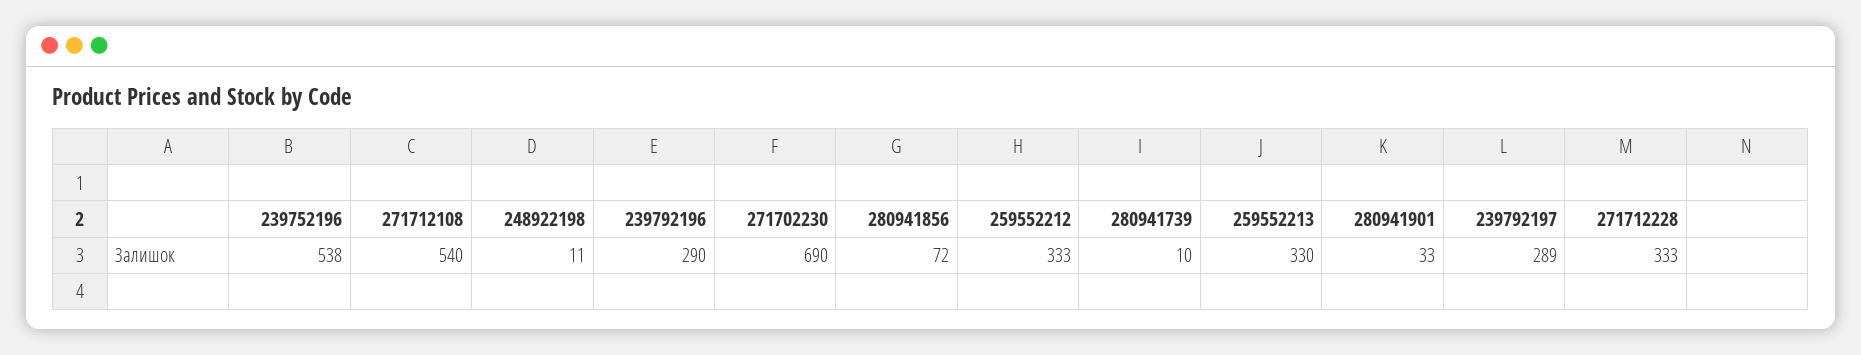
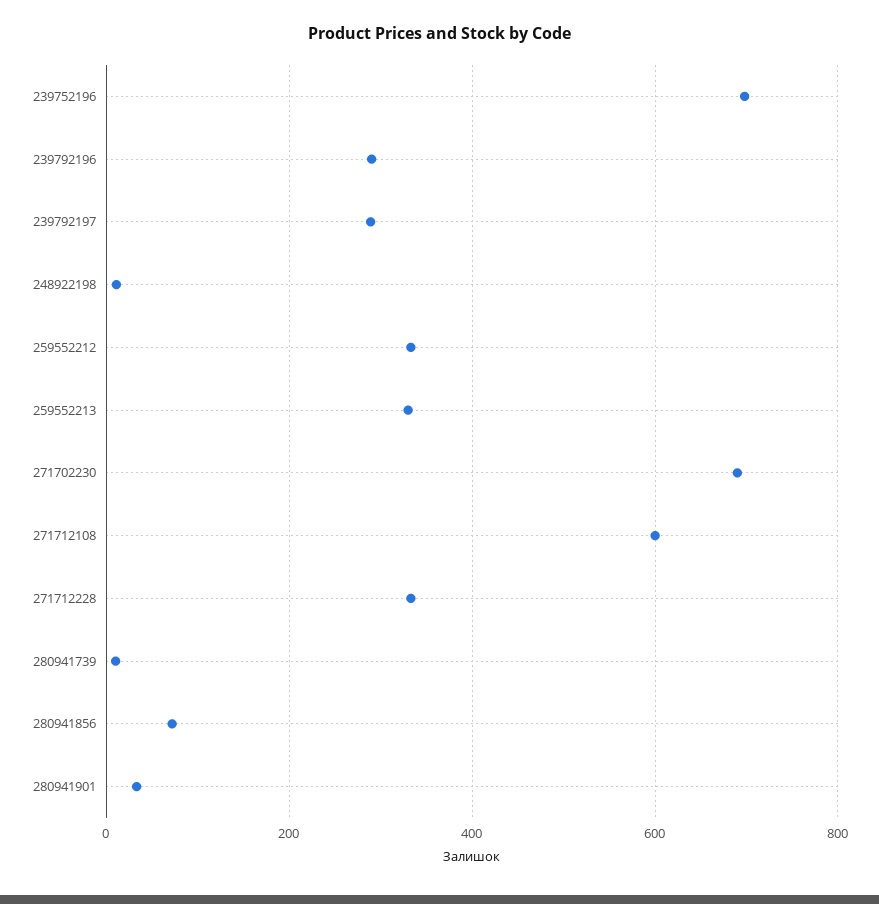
  {
-   "239752196": 538,
+   "239752196": 700,
-   "271712108": 540,
+   "271712108": 600,
    "248922198": 11,
    "239792196": 290,
    "271702230": 690,
    "280941856": 72,
    "259552212": 333,
    "280941739": 10,
    "259552213": 330,
    "280941901": 33,
    "239792197": 289,
    "271712228": 333
  }

